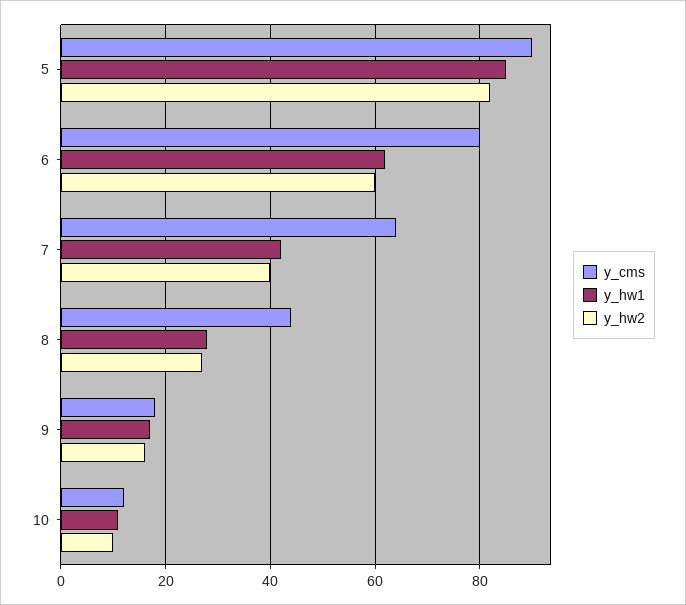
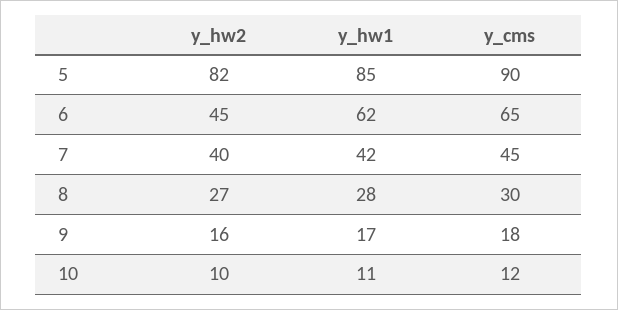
  {
    "y_cms": {
      "5": 90,
-     "6": 80,
+     "6": 65,
-     "7": 65,
+     "7": 45,
-     "8": 45,
+     "8": 30,
      "9": 18,
      "10": 12
    },
    "y_hw1": {
      "5": 85,
      "6": 62,
      "7": 42,
      "8": 28,
      "9": 17,
      "10": 11
    },
    "y_hw2": {
      "5": 82,
-     "6": 60,
+     "6": 45,
      "7": 40,
      "8": 27,
      "9": 16,
      "10": 10
    }
  }

